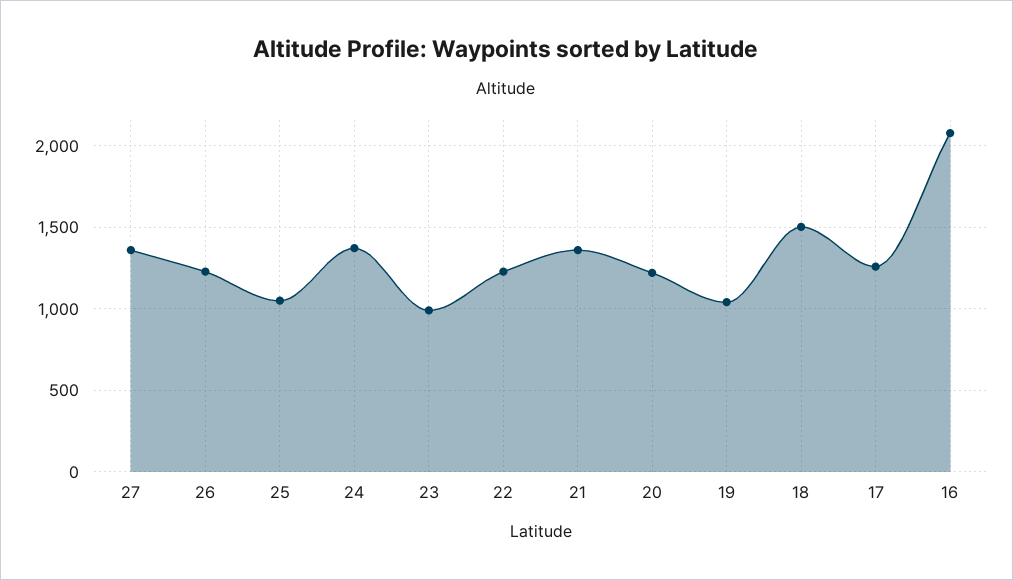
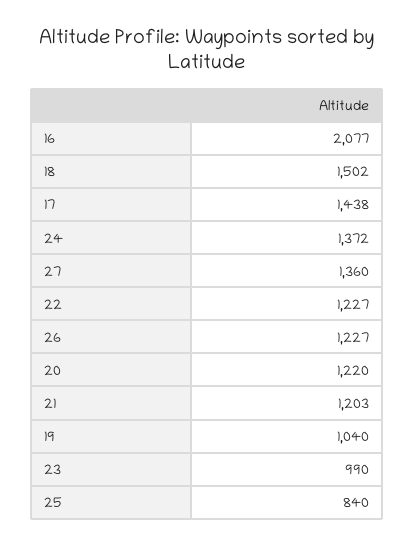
  {
    "27": 1360,
    "26": 1227,
-   "25": 1050,
+   "25": 840,
    "24": 1372,
    "23": 990,
    "22": 1227,
-   "21": 1350,
+   "21": 1203,
    "20": 1220,
    "19": 1040,
    "18": 1502,
-   "17": 1250,
+   "17": 1438,
    "16": 2077
  }

